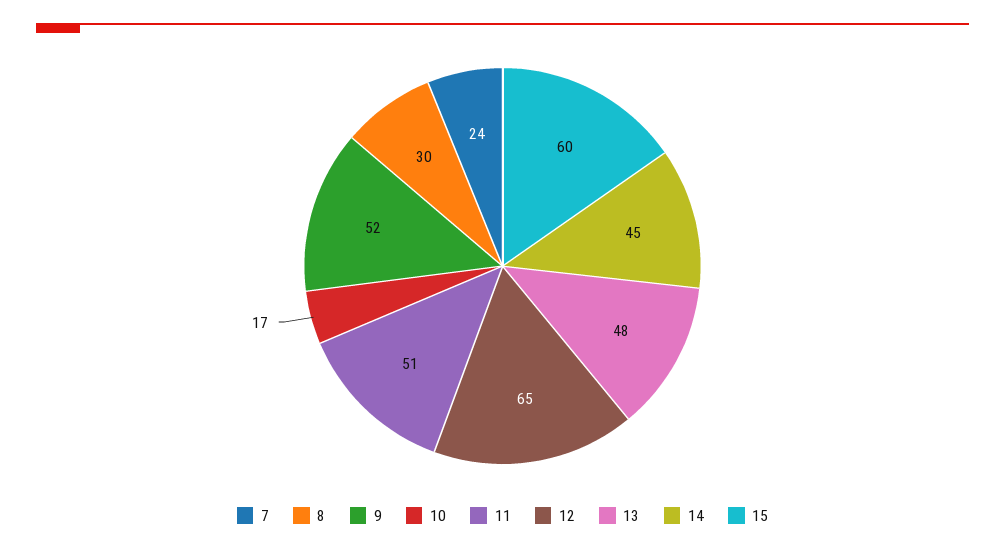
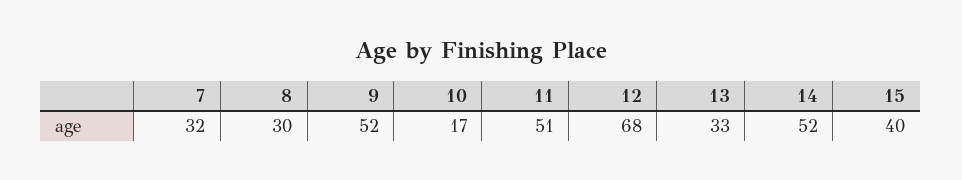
  {
-   "7": 24,
+   "7": 32,
    "8": 30,
    "9": 52,
    "10": 17,
    "11": 51,
-   "12": 65,
+   "12": 68,
-   "13": 48,
+   "13": 33,
-   "14": 45,
+   "14": 52,
-   "15": 60
+   "15": 40
  }

